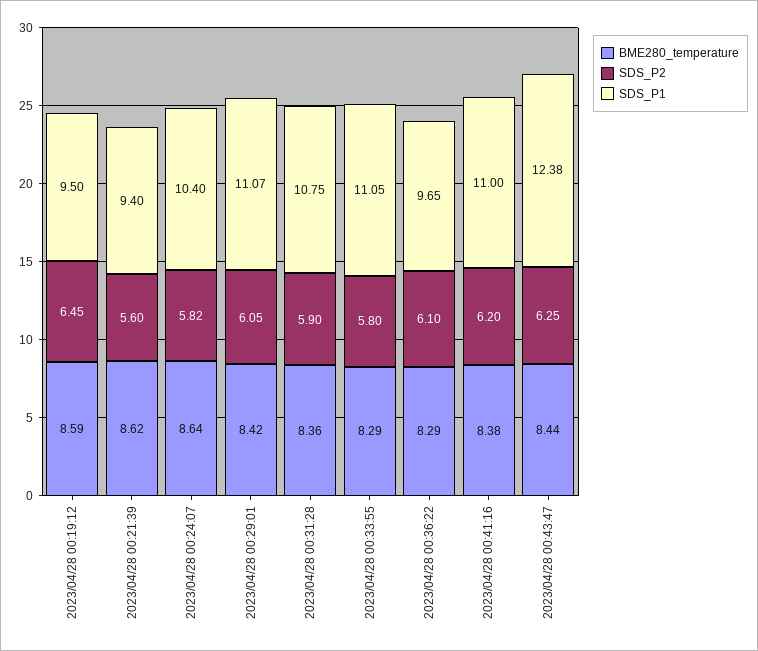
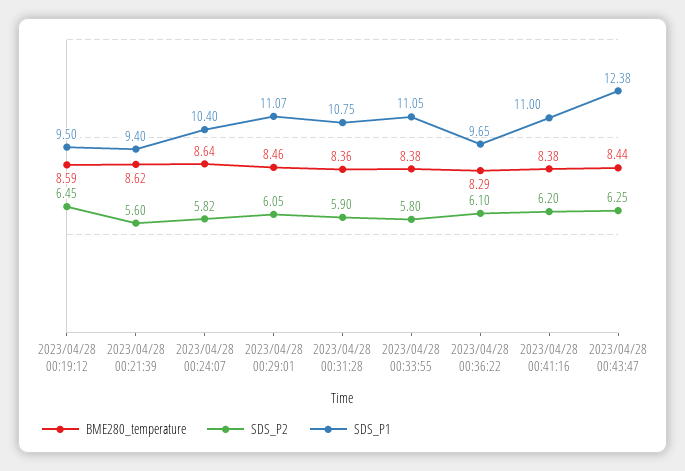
  {
    "BME280_temperature": {
      "2023/04/28 00:19:12": 8.59,
      "2023/04/28 00:21:39": 8.62,
      "2023/04/28 00:24:07": 8.64,
-     "2023/04/28 00:29:01": 8.42,
+     "2023/04/28 00:29:01": 8.46,
      "2023/04/28 00:31:28": 8.36,
-     "2023/04/28 00:33:55": 8.29,
+     "2023/04/28 00:33:55": 8.38,
      "2023/04/28 00:36:22": 8.29,
      "2023/04/28 00:41:16": 8.38,
      "2023/04/28 00:43:47": 8.44
    },
    "SDS_P2": {
      "2023/04/28 00:19:12": 6.45,
      "2023/04/28 00:21:39": 5.6,
      "2023/04/28 00:24:07": 5.82,
      "2023/04/28 00:29:01": 6.05,
      "2023/04/28 00:31:28": 5.9,
      "2023/04/28 00:33:55": 5.8,
      "2023/04/28 00:36:22": 6.1,
      "2023/04/28 00:41:16": 6.2,
      "2023/04/28 00:43:47": 6.25
    },
    "SDS_P1": {
      "2023/04/28 00:19:12": 9.5,
      "2023/04/28 00:21:39": 9.4,
      "2023/04/28 00:24:07": 10.4,
      "2023/04/28 00:29:01": 11.07,
      "2023/04/28 00:31:28": 10.75,
      "2023/04/28 00:33:55": 11.05,
      "2023/04/28 00:36:22": 9.65,
      "2023/04/28 00:41:16": 11,
      "2023/04/28 00:43:47": 12.38
    }
  }

